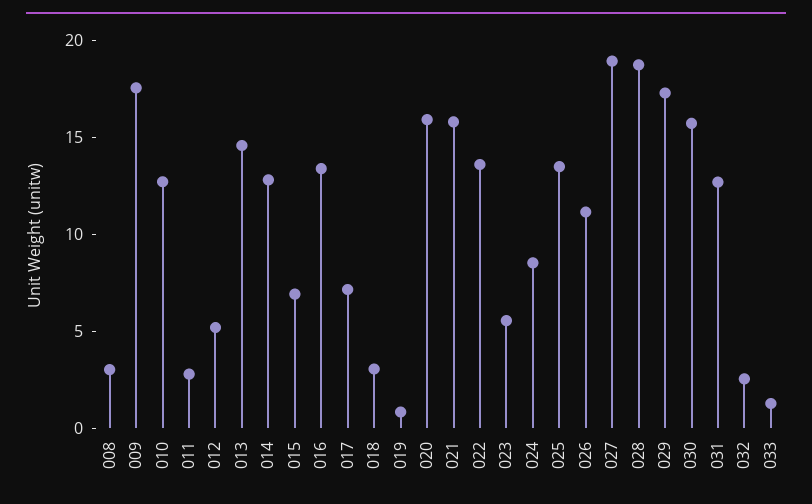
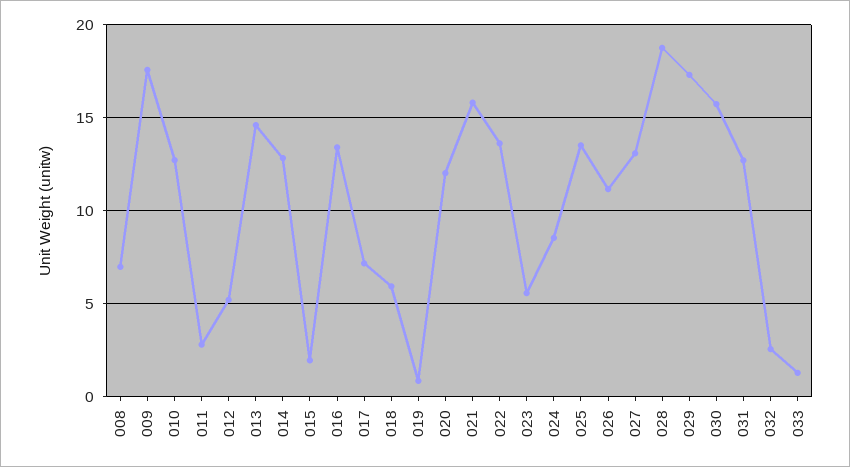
  {
-   "008": 3,
+   "008": 7,
    "009": 17.5,
    "010": 12.5,
    "011": 3,
    "012": 5,
    "013": 14.5,
    "014": 13,
-   "015": 7,
+   "015": 2,
    "016": 13.5,
    "017": 7,
-   "018": 3,
+   "018": 6,
    "019": 1,
-   "020": 16,
+   "020": 12,
    "021": 16,
    "022": 13.5,
    "023": 5.5,
    "024": 8.5,
    "025": 13.5,
    "026": 11,
-   "027": 19,
+   "027": 13,
    "028": 19,
    "029": 17.5,
    "030": 15.5,
    "031": 12.5,
    "032": 2.5,
    "033": 1.5
  }

